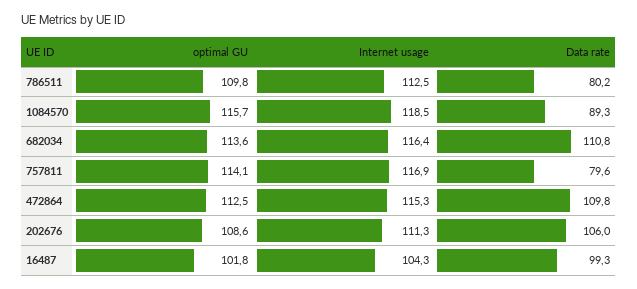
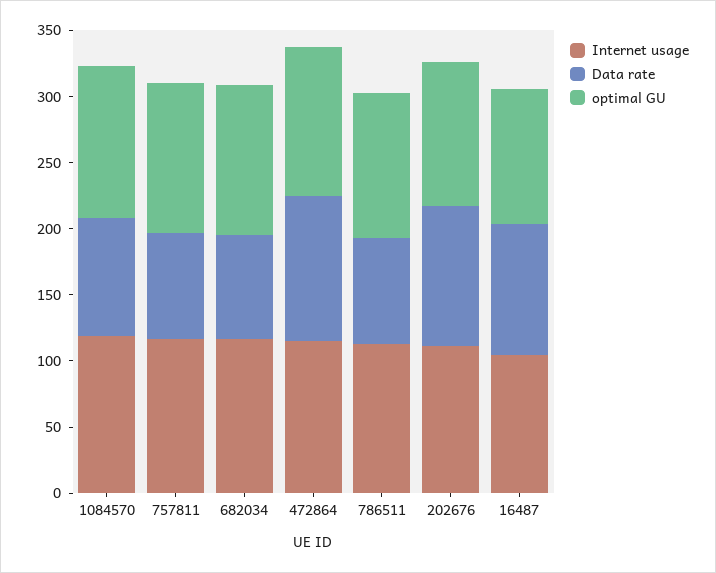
  {
    "optimal GU": {
      "786511": 109.8,
      "1084570": 115.7,
      "682034": 113.6,
      "757811": 114.1,
      "472864": 112.5,
      "202676": 108.6,
      "16487": 101.8
    },
    "Internet usage": {
      "786511": 112.5,
      "1084570": 118.5,
      "682034": 116.4,
      "757811": 116.9,
      "472864": 115.3,
      "202676": 111.3,
      "16487": 104.3
    },
    "Data rate": {
      "786511": 80.2,
      "1084570": 89.3,
-     "682034": 110.8,
+     "682034": 80,
      "757811": 79.6,
      "472864": 109.8,
      "202676": 106,
      "16487": 99.3
    }
  }

